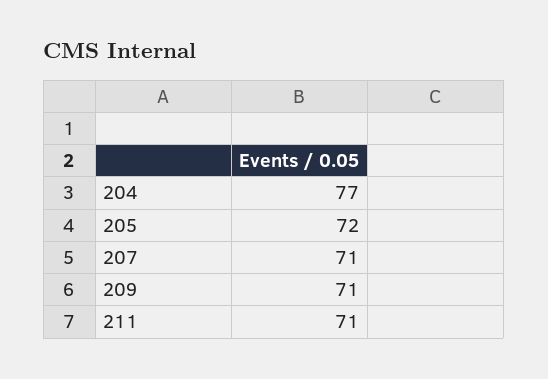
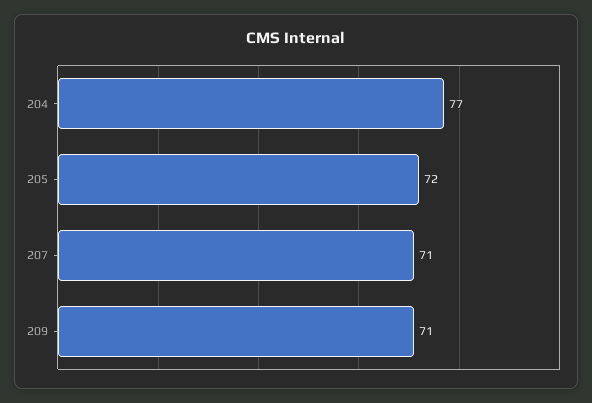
  {
    "204": 77,
    "205": 72,
    "207": 71,
-   "209": 71,
+   "209": 71
-   "211": 71
  }

